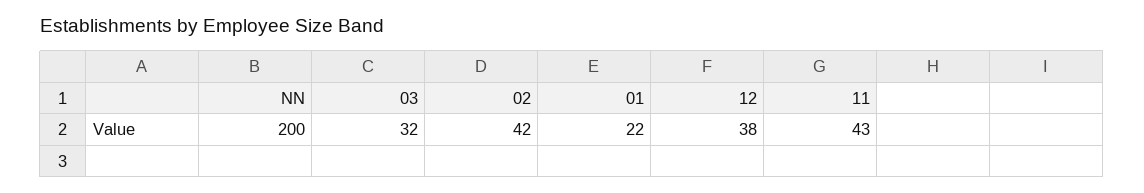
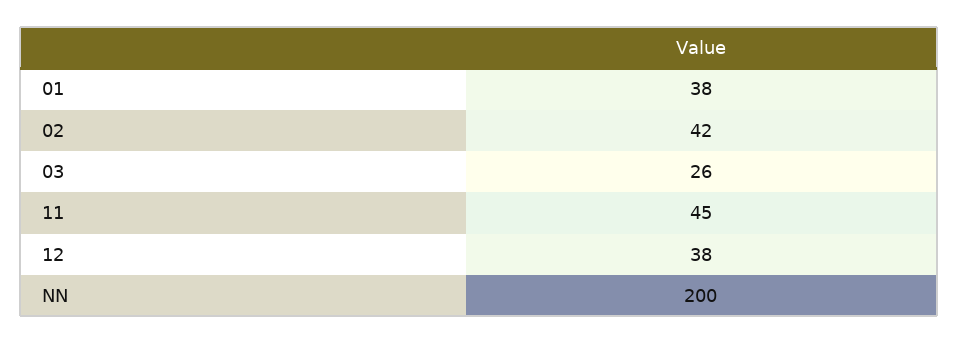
  {
    "NN": 200,
-   "03": 32,
+   "03": 26,
    "02": 42,
-   "01": 22,
+   "01": 38,
    "12": 38,
-   "11": 43
+   "11": 45
  }

